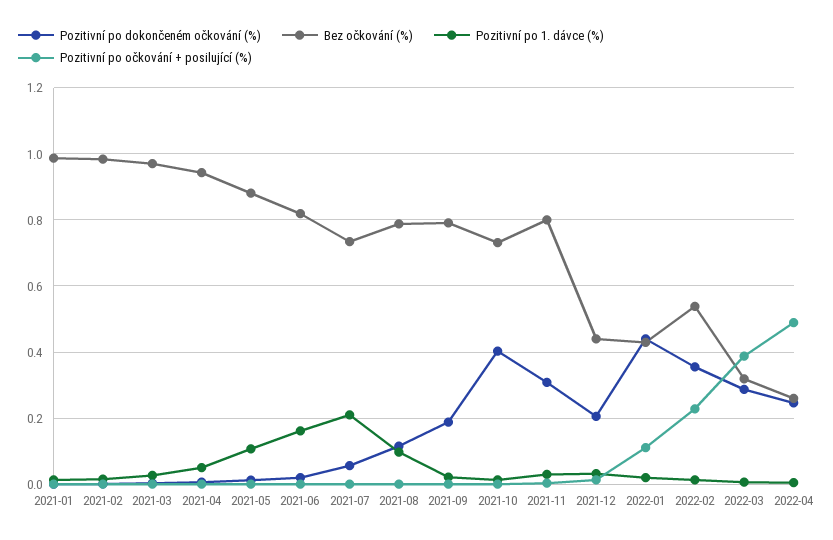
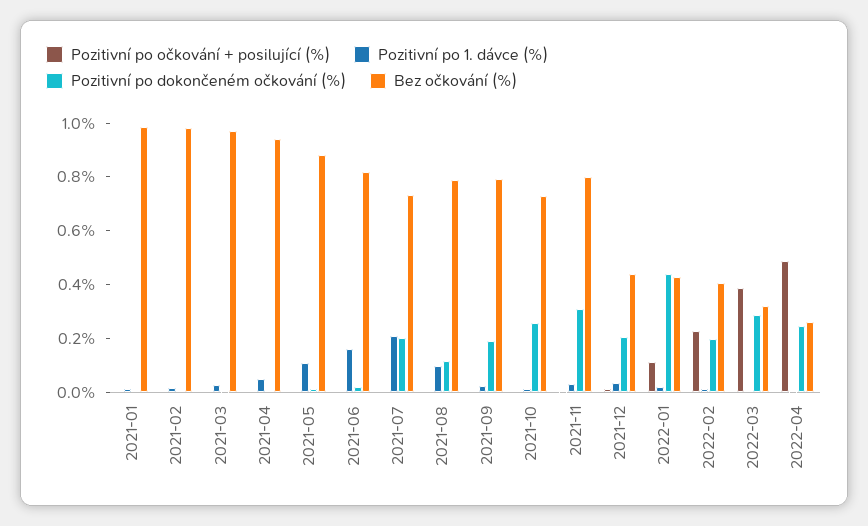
  {
    "Pozitivní po dokončeném očkování (%)": {
      "2021-01": 0,
      "2021-02": 0,
      "2021-03": 0,
      "2021-04": 0,
      "2021-05": 0.02,
      "2021-06": 0.02,
-     "2021-07": 0.06,
+     "2021-07": 0.2,
      "2021-08": 0.12,
      "2021-09": 0.18,
-     "2021-10": 0.4,
+     "2021-10": 0.25,
      "2021-11": 0.3,
      "2021-12": 0.2,
      "2022-01": 0.44,
-     "2022-02": 0.36,
+     "2022-02": 0.2,
      "2022-03": 0.28,
      "2022-04": 0.24
    },
    "Bez očkování (%)": {
      "2021-01": 0.98,
      "2021-02": 0.98,
      "2021-03": 0.98,
      "2021-04": 0.94,
      "2021-05": 0.88,
      "2021-06": 0.82,
      "2021-07": 0.74,
      "2021-08": 0.78,
      "2021-09": 0.8,
      "2021-10": 0.74,
      "2021-11": 0.8,
      "2021-12": 0.44,
      "2022-01": 0.42,
-     "2022-02": 0.54,
+     "2022-02": 0.4,
      "2022-03": 0.32,
      "2022-04": 0.26
    },
    "Pozitivní po 1. dávce (%)": {
      "2021-01": 0.02,
      "2021-02": 0.02,
      "2021-03": 0.02,
      "2021-04": 0.06,
      "2021-05": 0.1,
      "2021-06": 0.16,
      "2021-07": 0.22,
      "2021-08": 0.1,
      "2021-09": 0.02,
      "2021-10": 0.02,
      "2021-11": 0.04,
      "2021-12": 0.04,
      "2022-01": 0.02,
      "2022-02": 0.02,
      "2022-03": 0,
      "2022-04": 0
    },
    "Pozitivní po očkování + posilující (%)": {
      "2021-01": 0,
      "2021-02": 0,
      "2021-03": 0,
      "2021-04": 0,
      "2021-05": 0,
      "2021-06": 0,
      "2021-07": 0,
      "2021-08": 0,
      "2021-09": 0,
      "2021-10": 0,
      "2021-11": 0,
      "2021-12": 0.02,
      "2022-01": 0.12,
      "2022-02": 0.22,
      "2022-03": 0.38,
      "2022-04": 0.48
    }
  }

